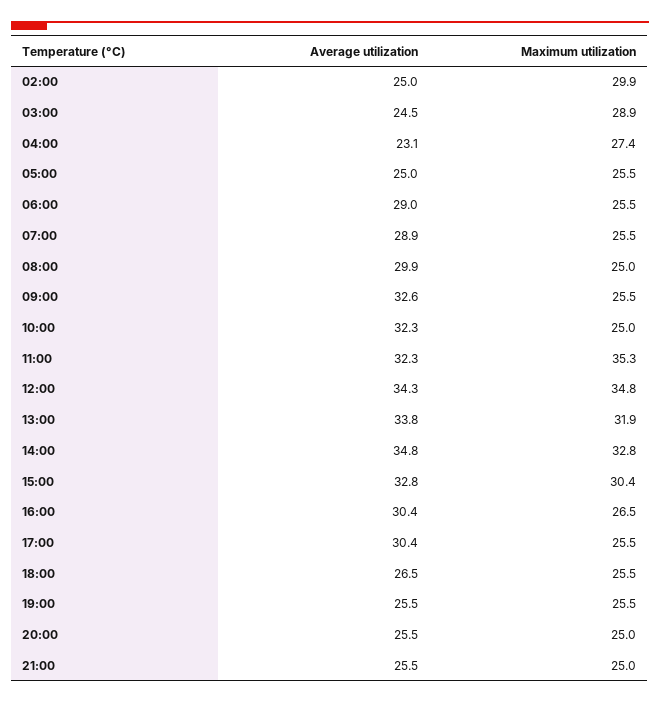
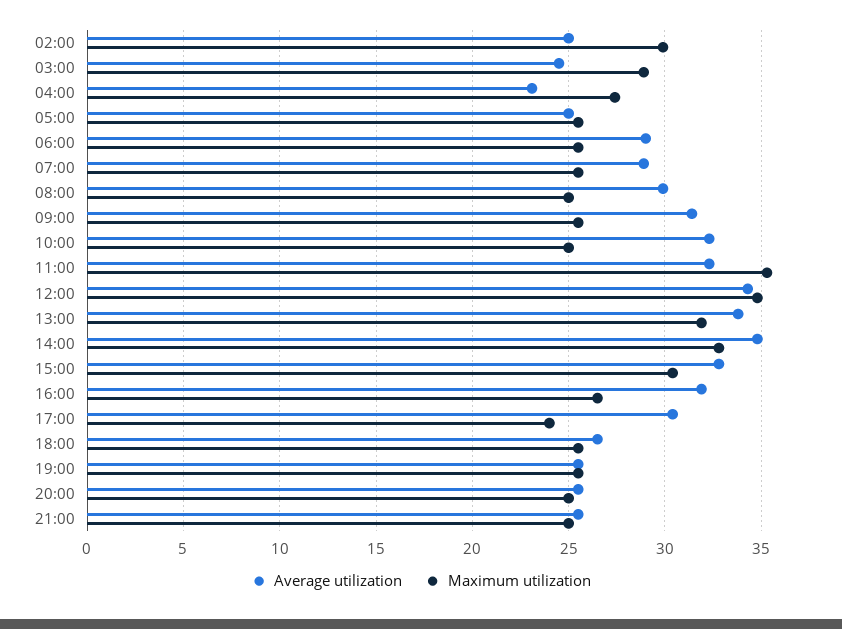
  {
    "Average utilization": {
      "02:00": 25,
      "03:00": 24.5,
      "04:00": 23.1,
      "05:00": 25,
      "06:00": 29,
      "07:00": 28.9,
      "08:00": 29.9,
-     "09:00": 32.6,
+     "09:00": 31.5,
      "10:00": 32.3,
      "11:00": 32.3,
      "12:00": 34.3,
      "13:00": 33.8,
      "14:00": 34.8,
      "15:00": 32.8,
-     "16:00": 30.4,
+     "16:00": 32,
      "17:00": 30.4,
      "18:00": 26.5,
      "19:00": 25.5,
      "20:00": 25.5,
      "21:00": 25.5
    },
    "Maximum utilization": {
      "02:00": 29.9,
      "03:00": 28.9,
      "04:00": 27.4,
      "05:00": 25.5,
      "06:00": 25.5,
      "07:00": 25.5,
      "08:00": 25,
      "09:00": 25.5,
      "10:00": 25,
      "11:00": 35.3,
      "12:00": 34.8,
      "13:00": 31.9,
      "14:00": 32.8,
      "15:00": 30.4,
      "16:00": 26.5,
-     "17:00": 25.5,
+     "17:00": 24,
      "18:00": 25.5,
      "19:00": 25.5,
      "20:00": 25,
      "21:00": 25
    }
  }

